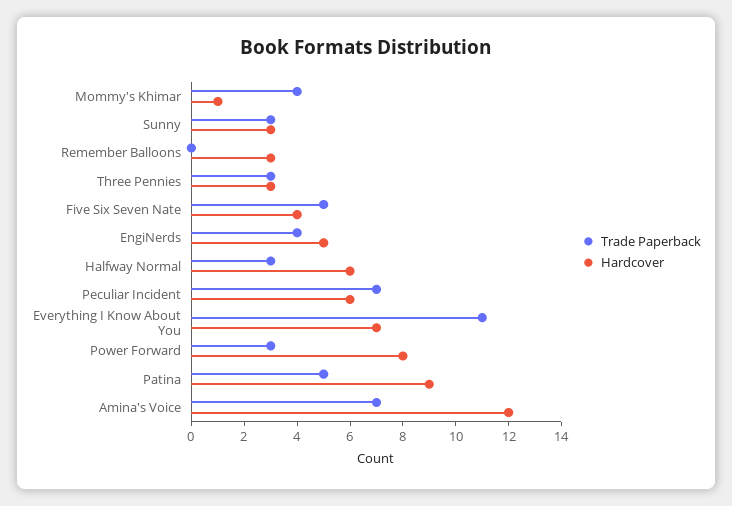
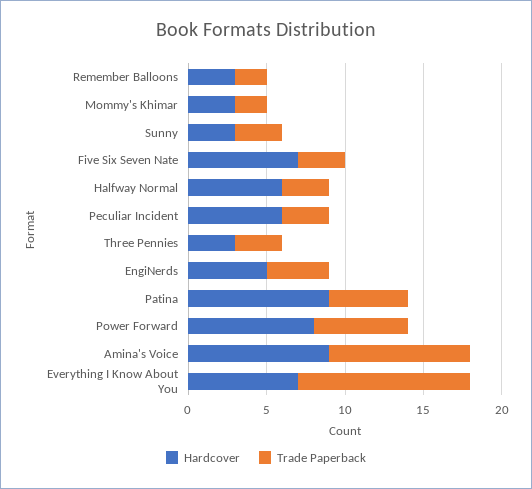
  {
    "Trade Paperback": {
-     "Mommy's Khimar": 4,
+     "Mommy's Khimar": 2,
      "Sunny": 3,
-     "Remember Balloons": 0,
+     "Remember Balloons": 2,
      "Three Pennies": 3,
-     "Five Six Seven Nate": 5,
+     "Five Six Seven Nate": 3,
      "EngiNerds": 4,
      "Halfway Normal": 3,
-     "Peculiar Incident": 7,
+     "Peculiar Incident": 3,
      "Everything I Know About You": 11,
-     "Power Forward": 3,
+     "Power Forward": 6,
      "Patina": 5,
-     "Amina's Voice": 7
+     "Amina's Voice": 9
    },
    "Hardcover": {
-     "Mommy's Khimar": 1,
+     "Mommy's Khimar": 3,
      "Sunny": 3,
      "Remember Balloons": 3,
      "Three Pennies": 3,
-     "Five Six Seven Nate": 4,
+     "Five Six Seven Nate": 7,
      "EngiNerds": 5,
      "Halfway Normal": 6,
      "Peculiar Incident": 6,
      "Everything I Know About You": 7,
      "Power Forward": 8,
      "Patina": 9,
-     "Amina's Voice": 12
+     "Amina's Voice": 9
    }
  }

